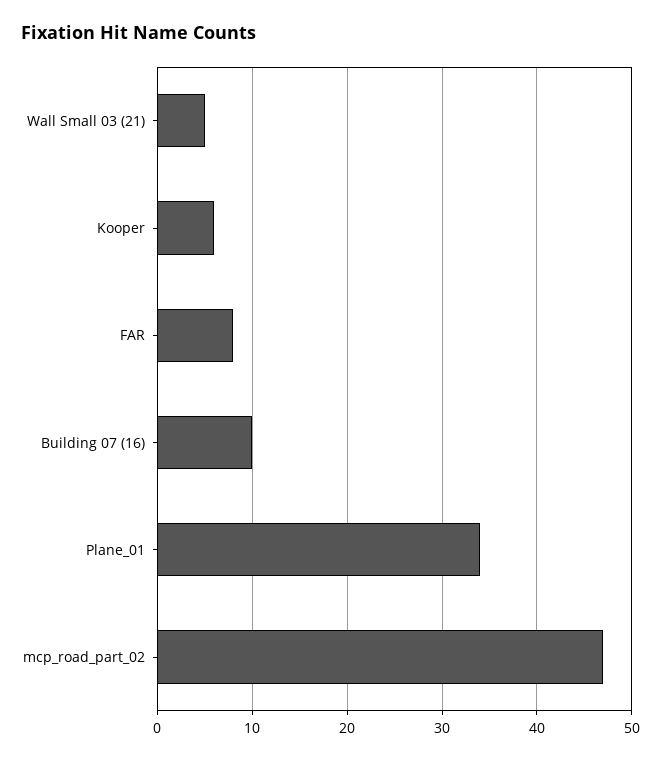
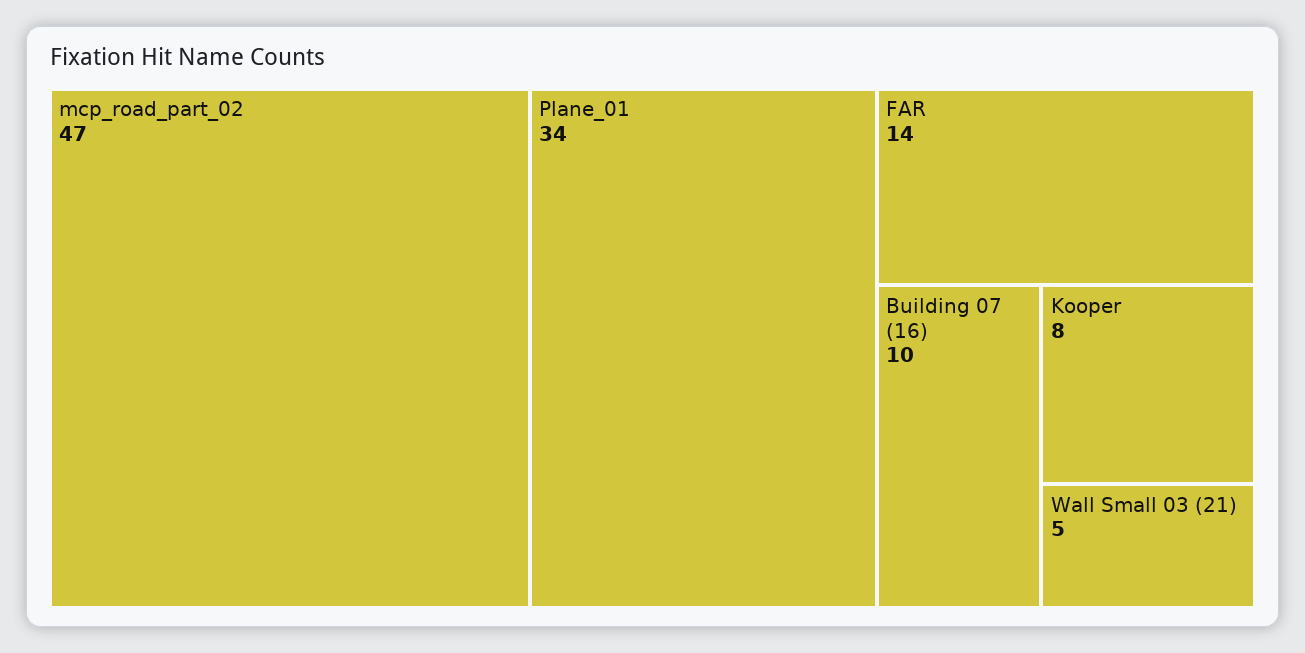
  {
    "Wall Small 03 (21)": 5,
-   "Kooper": 6,
+   "Kooper": 8,
-   "FAR": 8,
+   "FAR": 14,
    "Building 07 (16)": 10,
    "Plane_01": 34,
    "mcp_road_part_02": 47
  }

